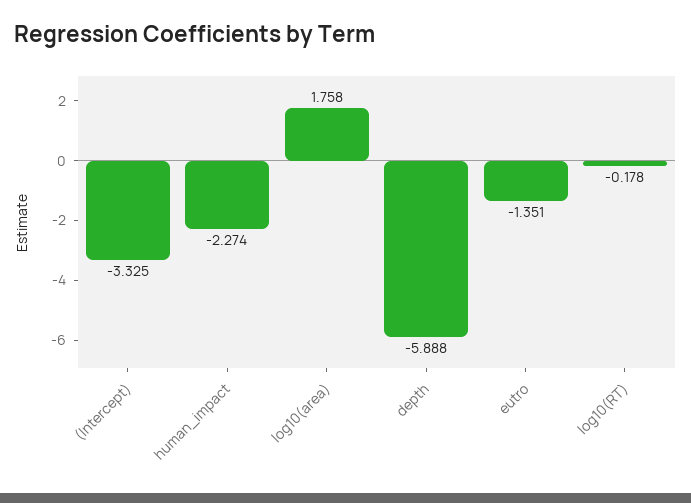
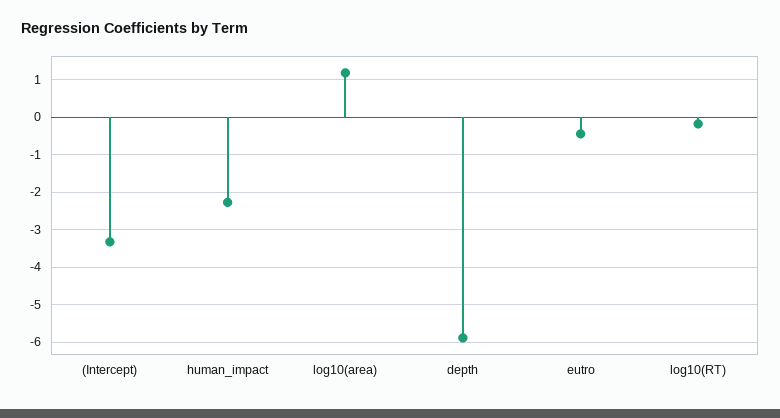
  {
    "(Intercept)": -3.325,
    "human_impact": -2.274,
-   "log10(area)": 1.758,
+   "log10(area)": 1.2,
    "depth": -5.888,
-   "eutro": -1.351,
+   "eutro": -0.4,
    "log10(RT)": -0.178
  }

